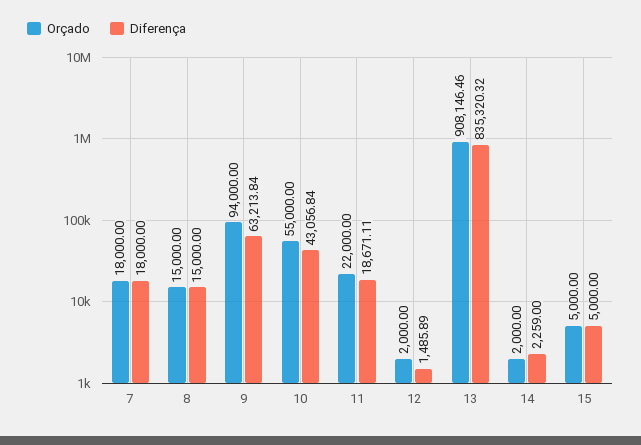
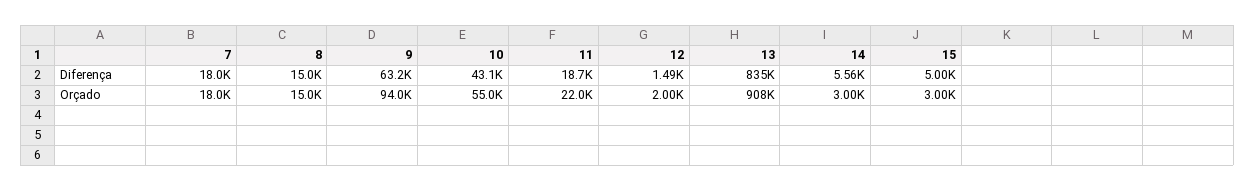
  {
    "Orçado": {
      "7": 18000,
      "8": 15000,
      "9": 94000,
      "10": 55000,
      "11": 22000,
      "12": 2000,
      "13": 908146.46,
-     "14": 2000,
+     "14": 3000,
-     "15": 5000
+     "15": 3000
    },
    "Diferença": {
      "7": 18000,
      "8": 15000,
      "9": 63213.84,
      "10": 43056.84,
      "11": 18671.11,
      "12": 1485.89,
      "13": 835320.32,
-     "14": 2259,
+     "14": 5560,
      "15": 5000
    }
  }

